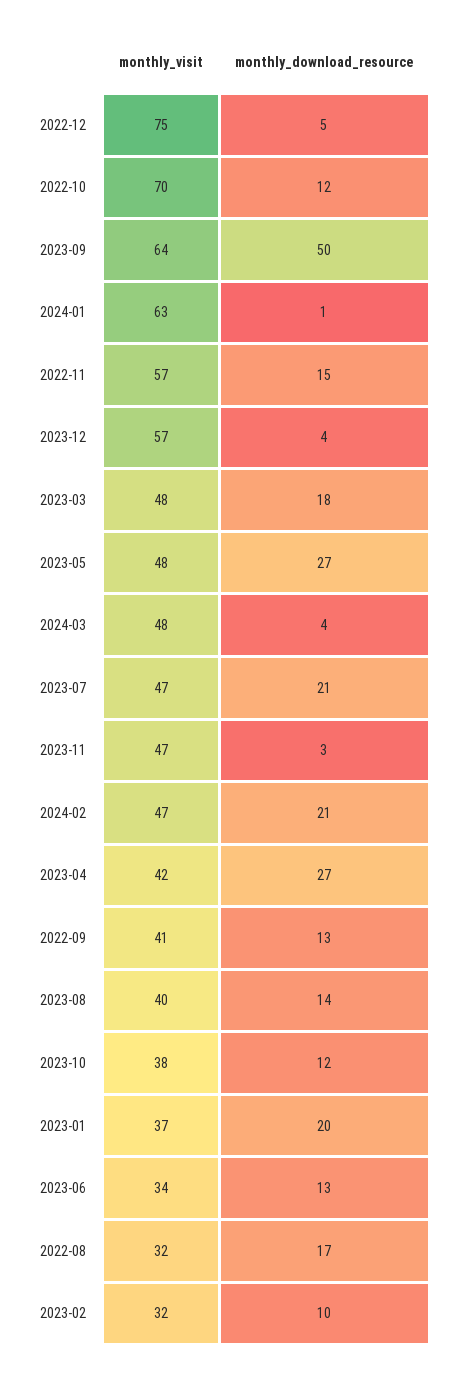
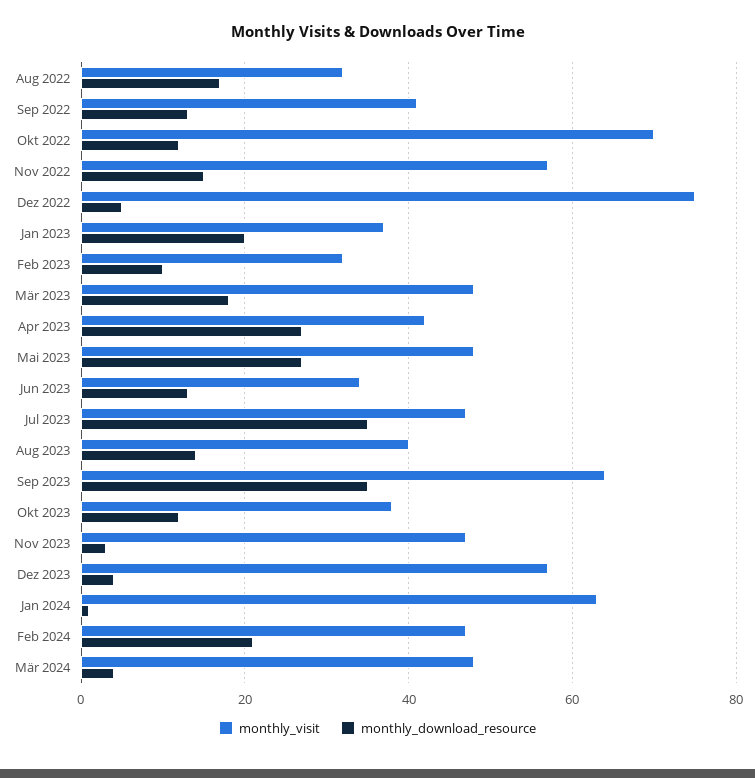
  {
    "monthly_visit": {
      "2022-12": 75,
      "2022-10": 70,
      "2023-09": 64,
      "2024-01": 63,
      "2022-11": 57,
      "2023-12": 57,
      "2023-03": 48,
      "2023-05": 48,
      "2024-03": 48,
      "2023-07": 47,
      "2023-11": 47,
      "2024-02": 47,
      "2023-04": 42,
      "2022-09": 41,
      "2023-08": 40,
      "2023-10": 38,
      "2023-01": 37,
      "2023-06": 34,
      "2022-08": 32,
      "2023-02": 32
    },
    "monthly_download_resource": {
      "2022-12": 5,
      "2022-10": 12,
-     "2023-09": 50,
+     "2023-09": 35,
      "2024-01": 1,
      "2022-11": 15,
      "2023-12": 4,
      "2023-03": 18,
      "2023-05": 27,
      "2024-03": 4,
-     "2023-07": 21,
+     "2023-07": 35,
      "2023-11": 3,
      "2024-02": 21,
      "2023-04": 27,
      "2022-09": 13,
      "2023-08": 14,
      "2023-10": 12,
      "2023-01": 20,
      "2023-06": 13,
      "2022-08": 17,
      "2023-02": 10
    }
  }

